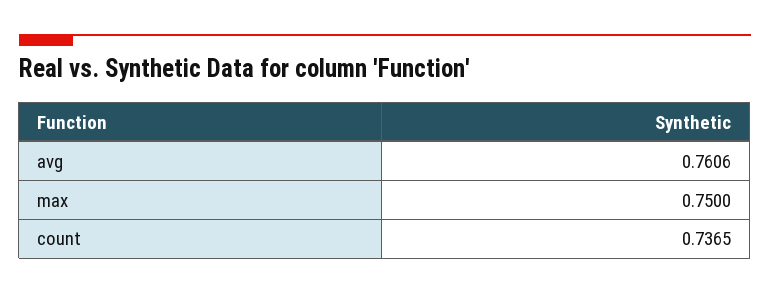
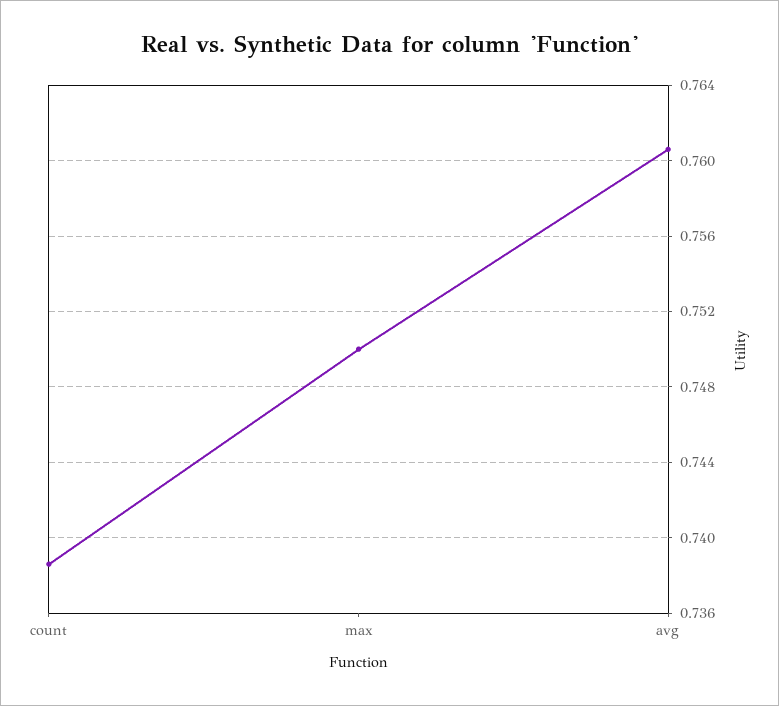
  {
    "avg": 0.7606,
    "max": 0.75,
-   "count": 0.7365
+   "count": 0.7385
  }

